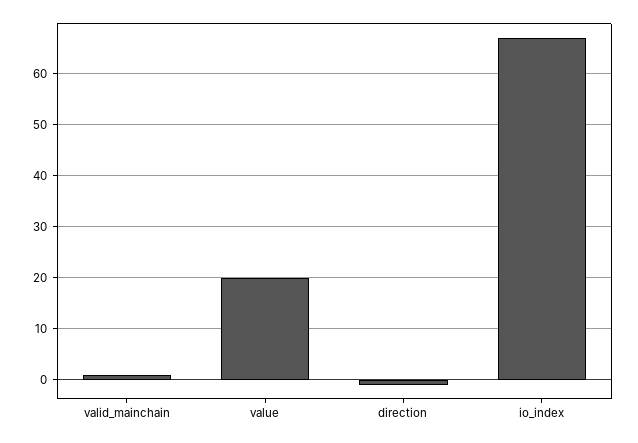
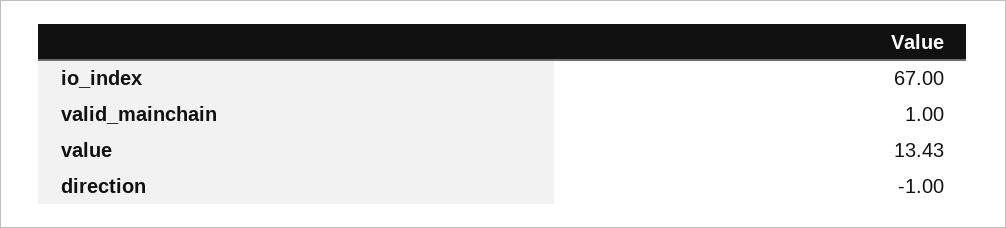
  {
    "valid_mainchain": 1,
-   "value": 20,
+   "value": 13.43,
    "direction": -1,
    "io_index": 67
  }

